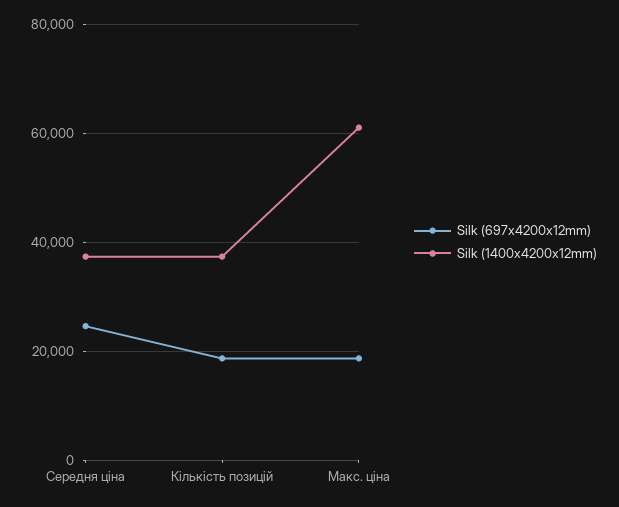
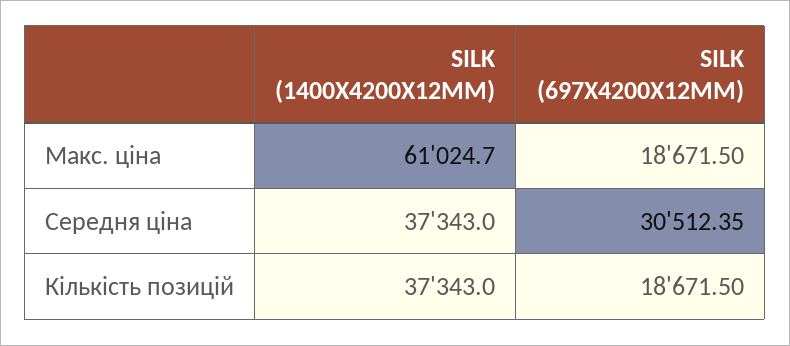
  {
    "Silk (697x4200x12mm)": {
-     "Середня ціна": 24000,
+     "Середня ціна": 30512.35,
      "Кількість позицій": 18671.5,
      "Макс. ціна": 18671.5
    },
    "Silk (1400x4200x12mm)": {
      "Середня ціна": 37343,
      "Кількість позицій": 37343,
      "Макс. ціна": 61024.7
    }
  }

